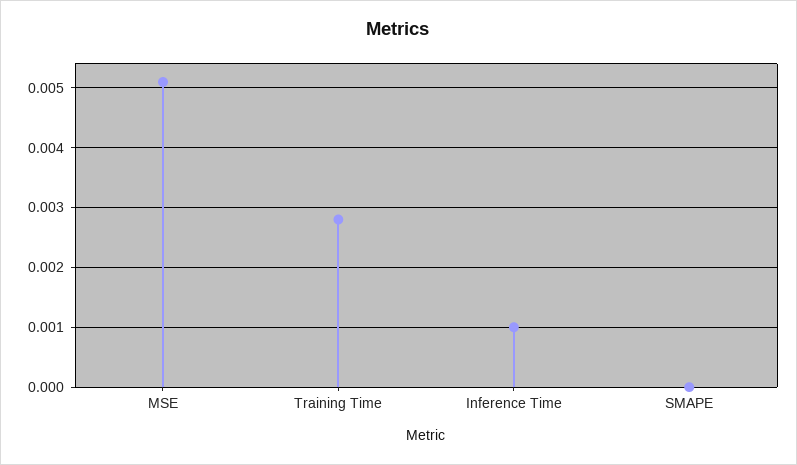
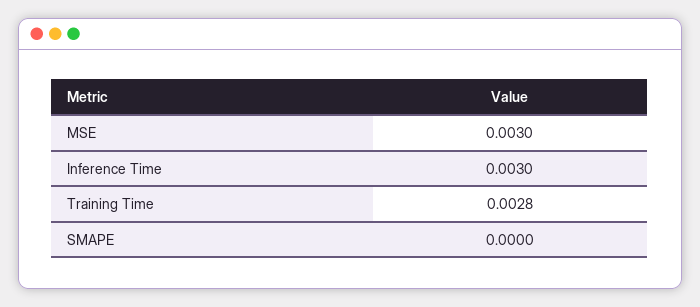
  {
-   "MSE": 0.005,
+   "MSE": 0.003,
    "Training Time": 0.0028,
-   "Inference Time": 0.001,
+   "Inference Time": 0.003,
    "SMAPE": 0
  }

